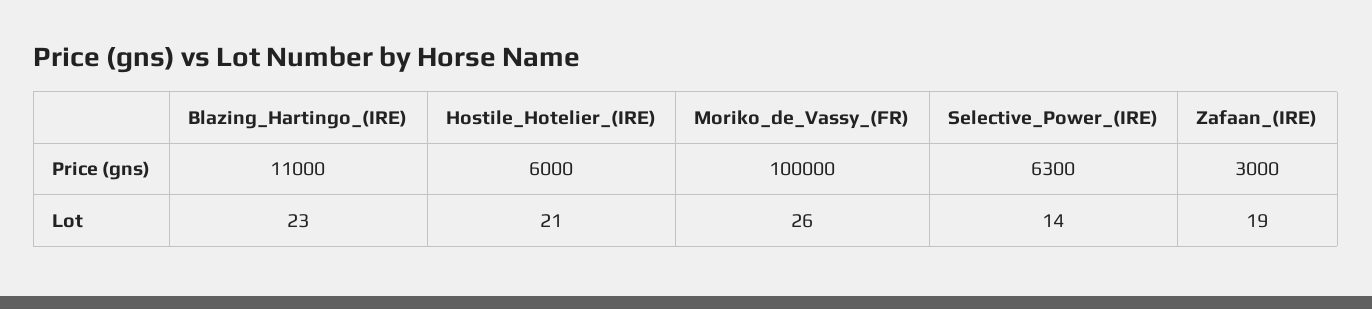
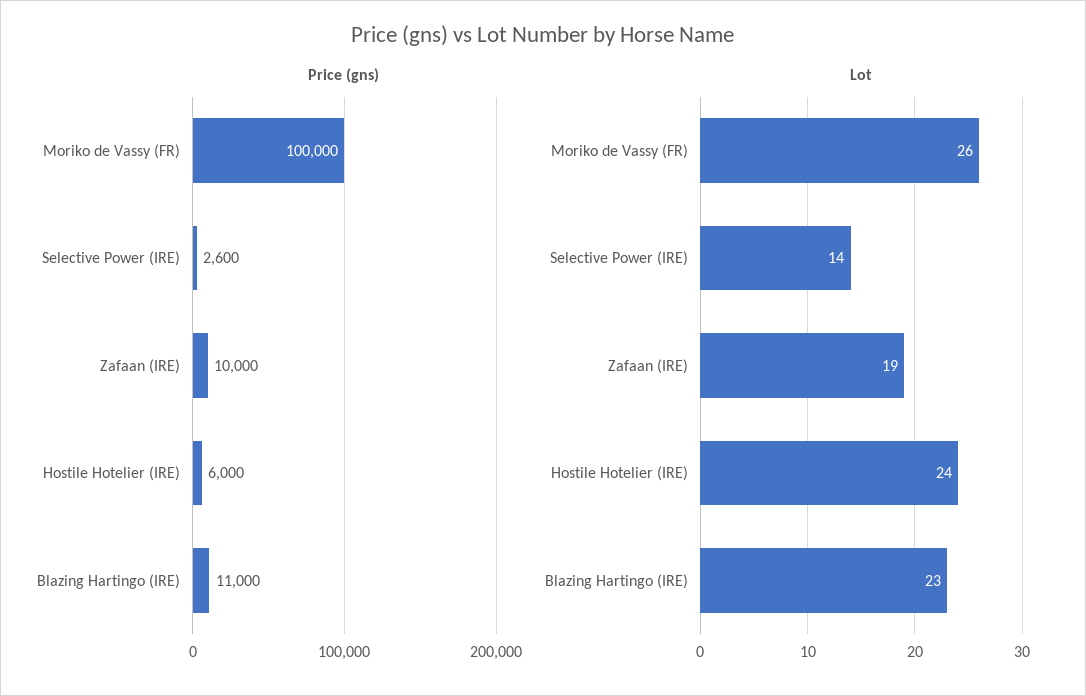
  {
    "Price (gns)": {
      "Blazing_Hartingo_(IRE)": 11000,
      "Hostile_Hotelier_(IRE)": 6000,
      "Moriko_de_Vassy_(FR)": 100000,
-     "Selective_Power_(IRE)": 6300,
+     "Selective_Power_(IRE)": 2600,
-     "Zafaan_(IRE)": 3000
+     "Zafaan_(IRE)": 10000
    },
    "Lot": {
      "Blazing_Hartingo_(IRE)": 23,
-     "Hostile_Hotelier_(IRE)": 21,
+     "Hostile_Hotelier_(IRE)": 24,
      "Moriko_de_Vassy_(FR)": 26,
      "Selective_Power_(IRE)": 14,
      "Zafaan_(IRE)": 19
    }
  }

